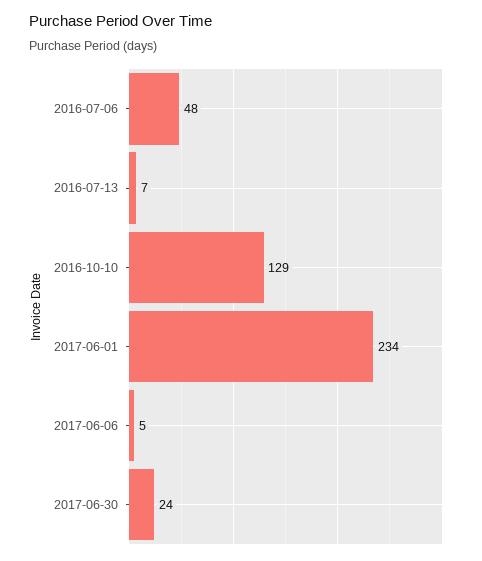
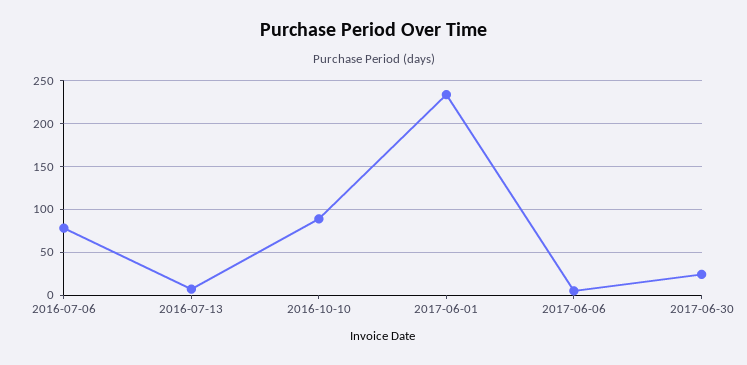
  {
-   "2016-07-06": 48,
+   "2016-07-06": 80,
    "2016-07-13": 7,
-   "2016-10-10": 129,
+   "2016-10-10": 90,
    "2017-06-01": 234,
    "2017-06-06": 5,
    "2017-06-30": 24
  }

